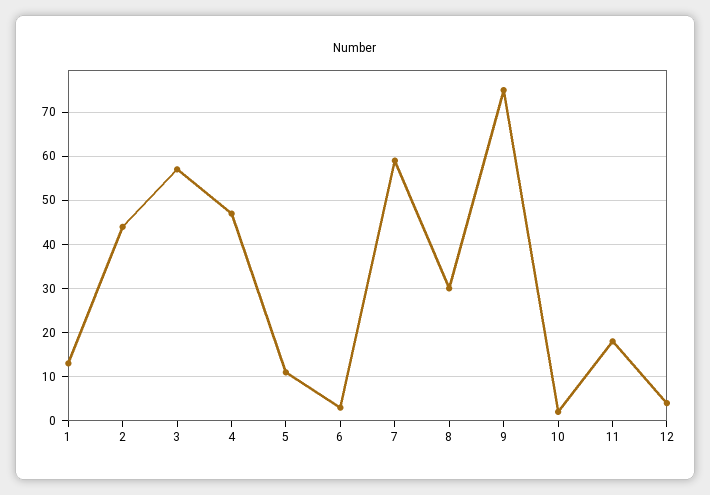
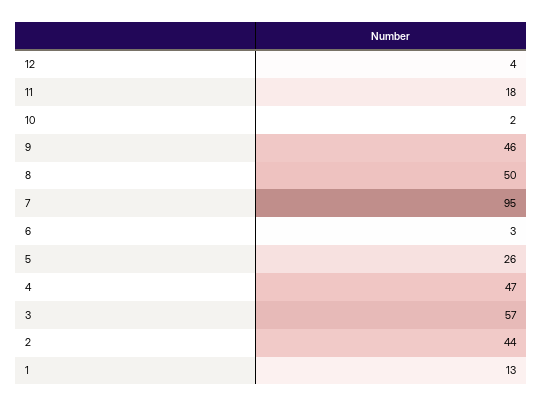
  {
    "1": 13,
    "2": 44,
    "3": 57,
    "4": 47,
-   "5": 10,
+   "5": 26,
    "6": 3,
-   "7": 60,
+   "7": 95,
-   "8": 30,
+   "8": 50,
-   "9": 75,
+   "9": 46,
    "10": 2,
    "11": 18,
    "12": 4
  }

